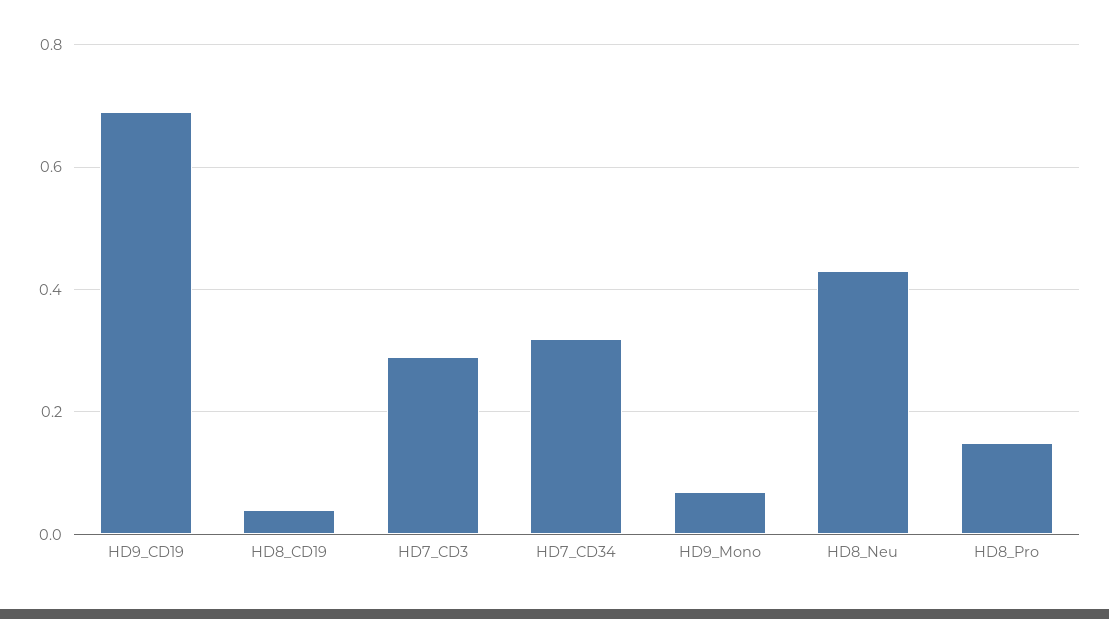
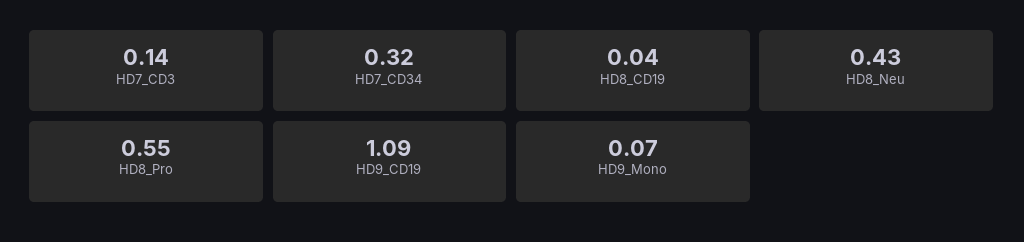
  {
-   "HD9_CD19": 0.7,
+   "HD9_CD19": 1.09,
    "HD8_CD19": 0.04,
-   "HD7_CD3": 0.3,
+   "HD7_CD3": 0.14,
    "HD7_CD34": 0.32,
    "HD9_Mono": 0.07,
    "HD8_Neu": 0.43,
-   "HD8_Pro": 0.15
+   "HD8_Pro": 0.55
  }

